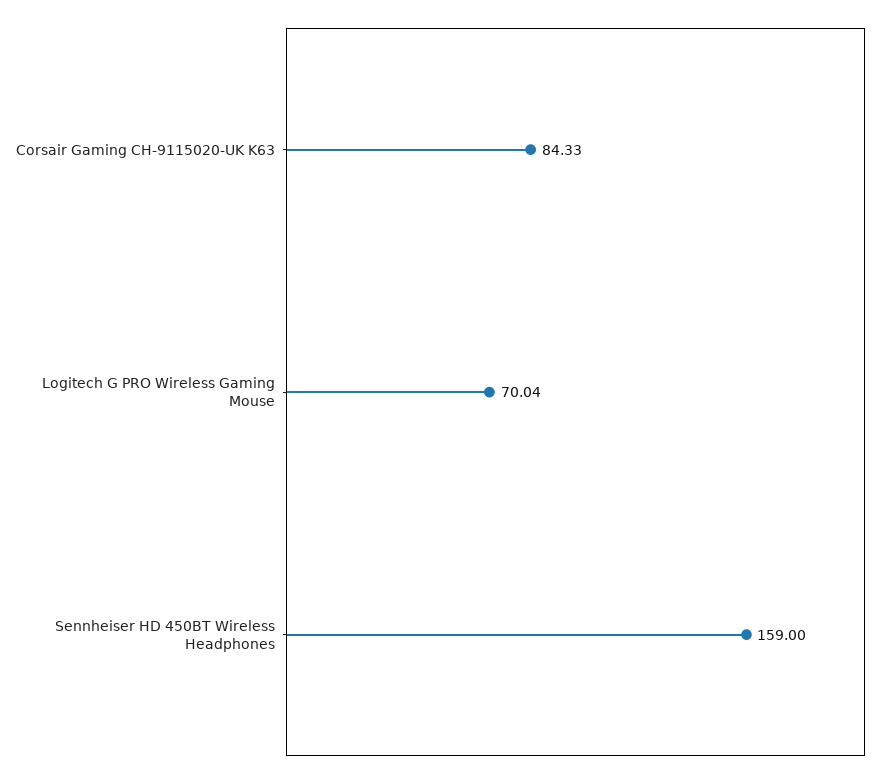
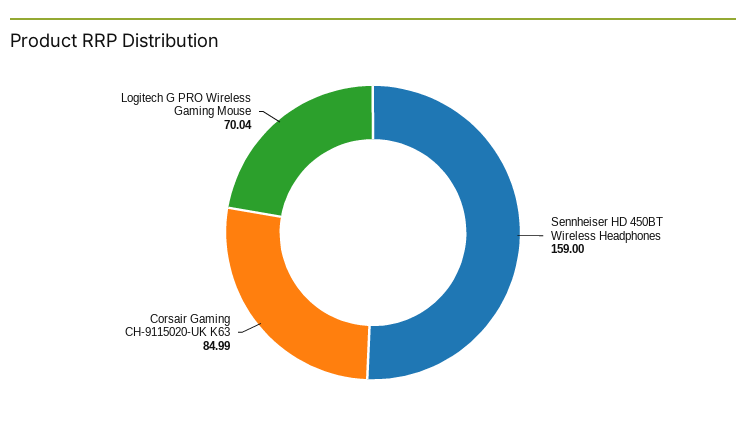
  {
-   "Corsair Gaming CH-9115020-UK K63": 84.33,
+   "Corsair Gaming CH-9115020-UK K63": 84.99,
    "Logitech G PRO Wireless Gaming Mouse": 70.04,
    "Sennheiser HD 450BT Wireless Headphones": 159
  }

